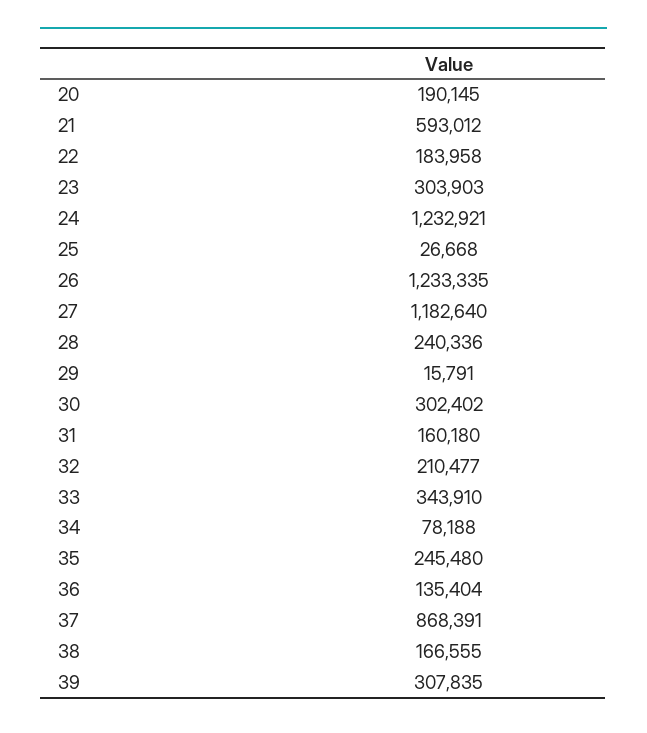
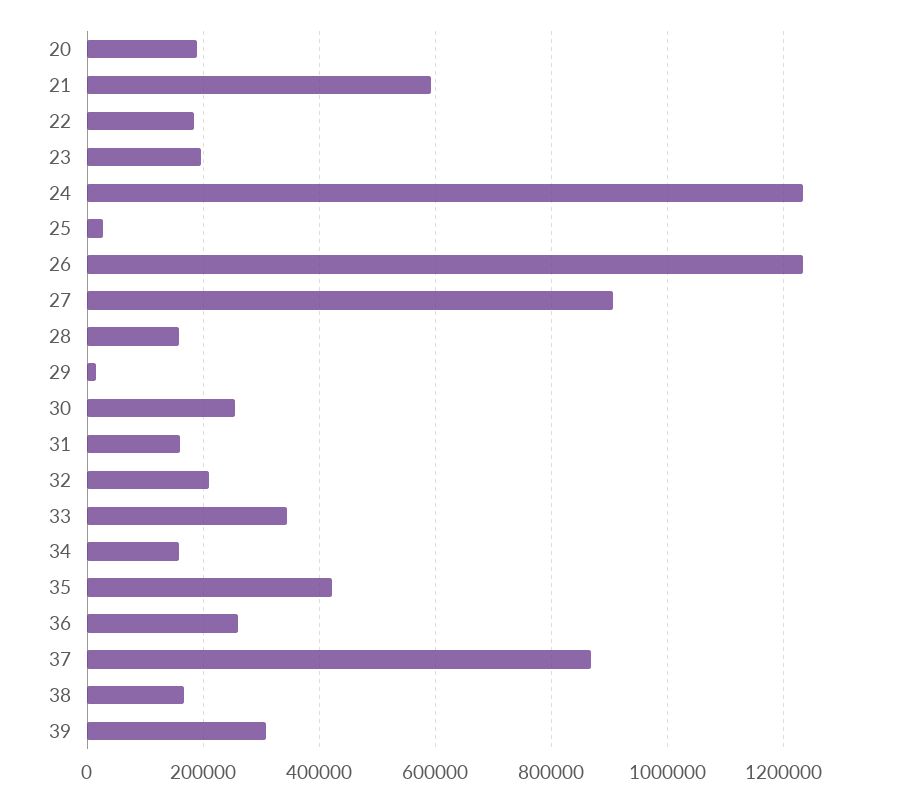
  {
    "20": 190145,
    "21": 593012,
    "22": 183958,
-   "23": 303903,
+   "23": 200000,
    "24": 1232921,
    "25": 26668,
    "26": 1233335,
-   "27": 1182640,
+   "27": 900000,
-   "28": 240336,
+   "28": 160000,
    "29": 15791,
-   "30": 302402,
+   "30": 260000,
    "31": 160180,
    "32": 210477,
    "33": 343910,
-   "34": 78188,
+   "34": 160000,
-   "35": 245480,
+   "35": 420000,
-   "36": 135404,
+   "36": 260000,
    "37": 868391,
    "38": 166555,
    "39": 307835
  }

